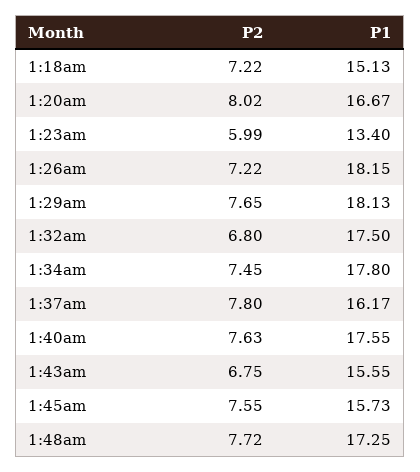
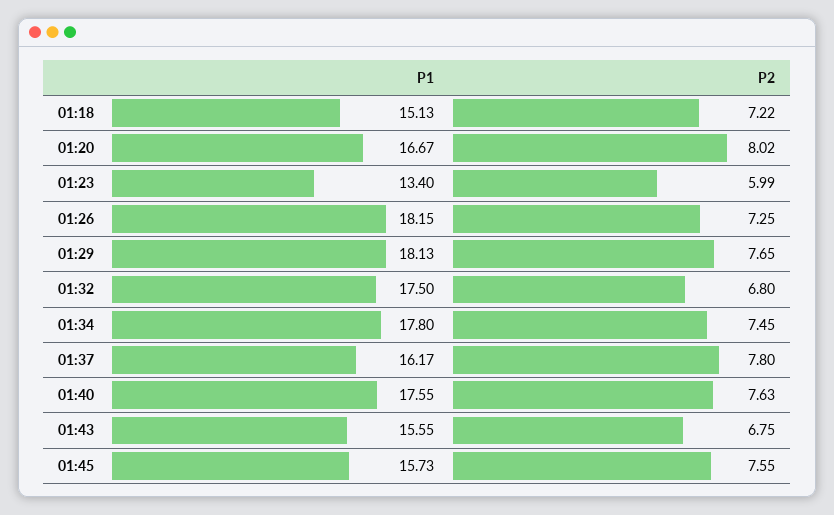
  {
    "P2": {
      "1:18am": 7.22,
      "1:20am": 8.02,
      "1:23am": 5.99,
-     "1:26am": 7.22,
+     "1:26am": 7.25,
      "1:29am": 7.65,
      "1:32am": 6.8,
      "1:34am": 7.45,
      "1:37am": 7.8,
      "1:40am": 7.63,
      "1:43am": 6.75,
-     "1:45am": 7.55,
+     "1:45am": 7.55
-     "1:48am": 7.72
    },
    "P1": {
      "1:18am": 15.13,
      "1:20am": 16.67,
      "1:23am": 13.4,
      "1:26am": 18.15,
      "1:29am": 18.13,
      "1:32am": 17.5,
      "1:34am": 17.8,
      "1:37am": 16.17,
      "1:40am": 17.55,
      "1:43am": 15.55,
-     "1:45am": 15.73,
+     "1:45am": 15.73
-     "1:48am": 17.25
    }
  }

